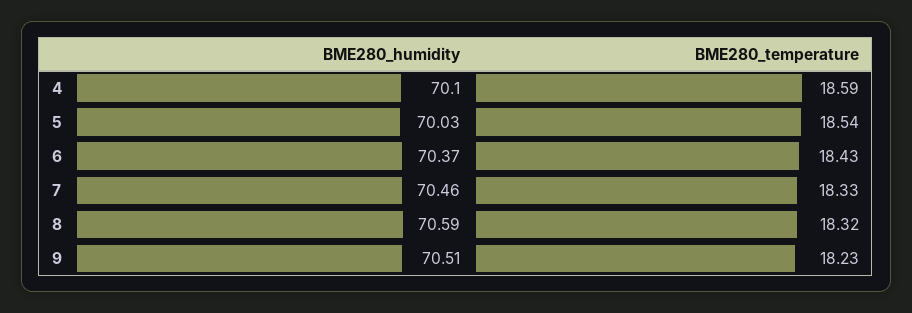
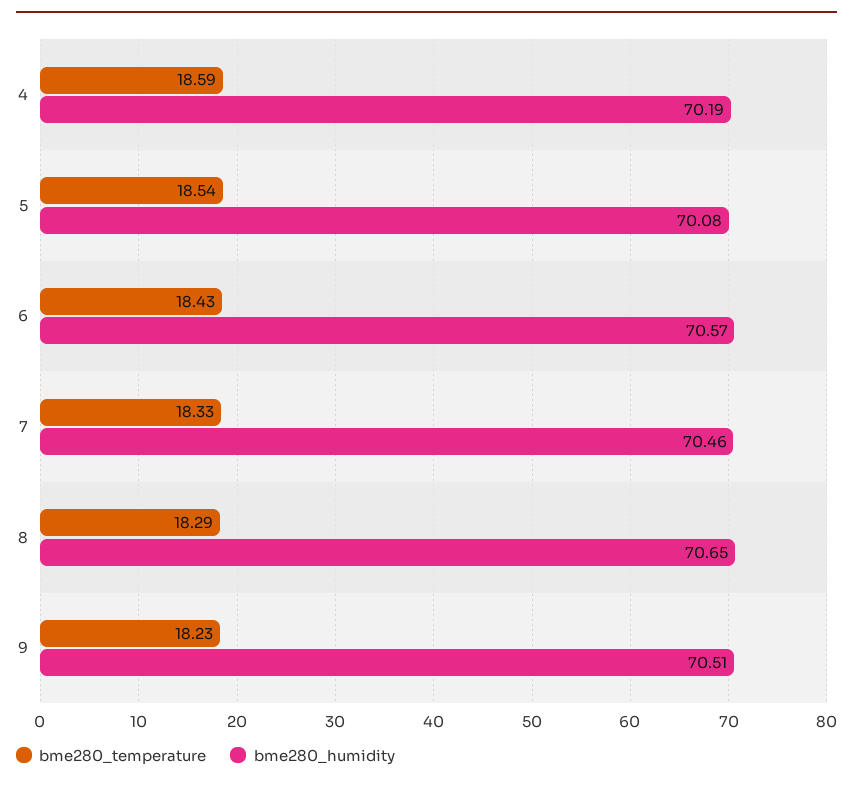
  {
    "BME280_humidity": {
-     "4": 70.1,
+     "4": 70.19,
-     "5": 70.03,
+     "5": 70.08,
-     "6": 70.37,
+     "6": 70.57,
      "7": 70.46,
-     "8": 70.59,
+     "8": 70.65,
      "9": 70.51
    },
    "BME280_temperature": {
      "4": 18.59,
      "5": 18.54,
      "6": 18.43,
      "7": 18.33,
-     "8": 18.32,
+     "8": 18.29,
      "9": 18.23
    }
  }

